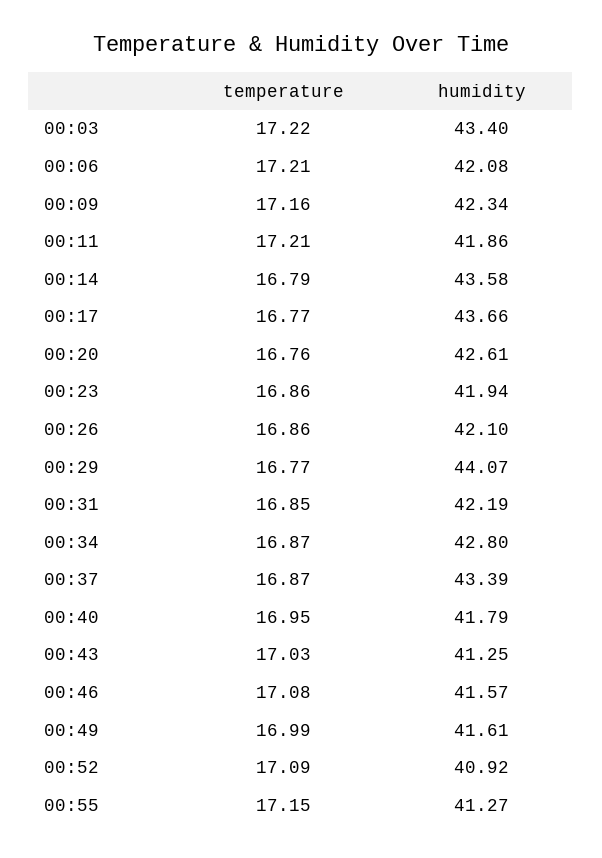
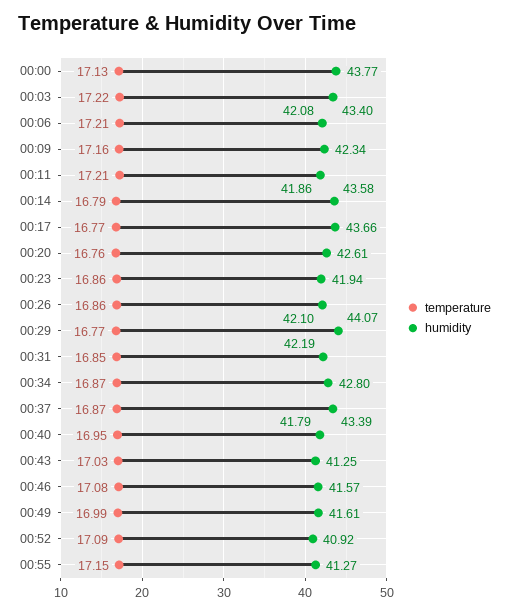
  {
    "temperature": {
      "00:03": 17.22,
      "00:06": 17.21,
      "00:09": 17.16,
      "00:11": 17.21,
      "00:14": 16.79,
      "00:17": 16.77,
      "00:20": 16.76,
      "00:23": 16.86,
      "00:26": 16.86,
      "00:29": 16.77,
      "00:31": 16.85,
      "00:34": 16.87,
      "00:37": 16.87,
      "00:40": 16.95,
      "00:43": 17.03,
      "00:46": 17.08,
      "00:49": 16.99,
      "00:52": 17.09,
-     "00:55": 17.15
+     "00:55": 17.15,
+     "00:00": 17.13
    },
    "humidity": {
      "00:03": 43.4,
      "00:06": 42.08,
      "00:09": 42.34,
      "00:11": 41.86,
      "00:14": 43.58,
      "00:17": 43.66,
      "00:20": 42.61,
      "00:23": 41.94,
      "00:26": 42.1,
      "00:29": 44.07,
      "00:31": 42.19,
      "00:34": 42.8,
      "00:37": 43.39,
      "00:40": 41.79,
      "00:43": 41.25,
      "00:46": 41.57,
      "00:49": 41.61,
      "00:52": 40.92,
-     "00:55": 41.27
+     "00:55": 41.27,
+     "00:00": 43.77
    }
  }

